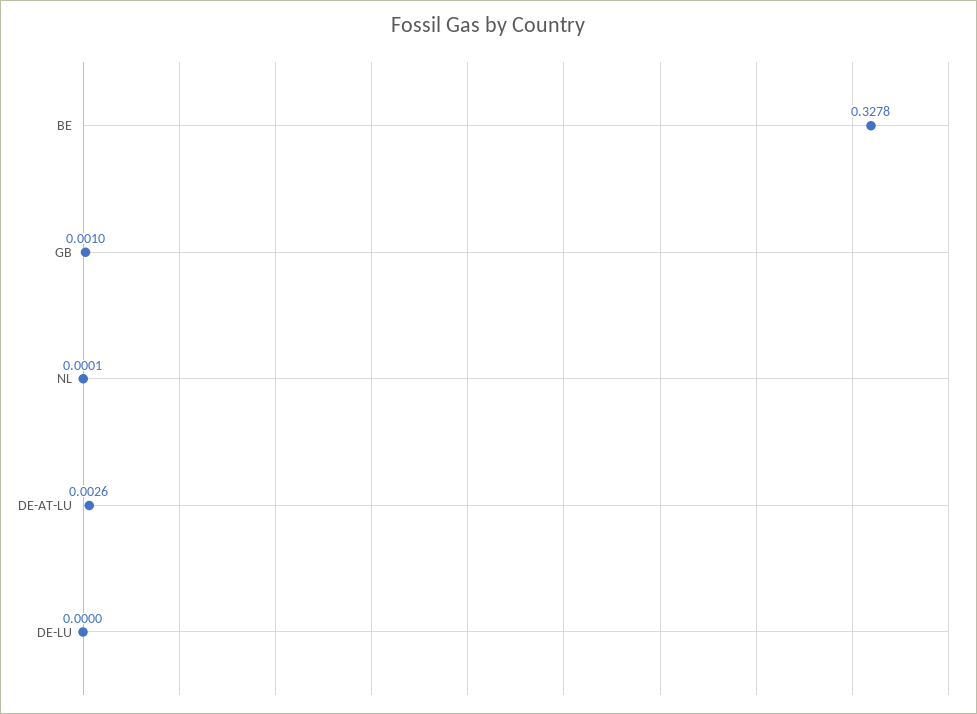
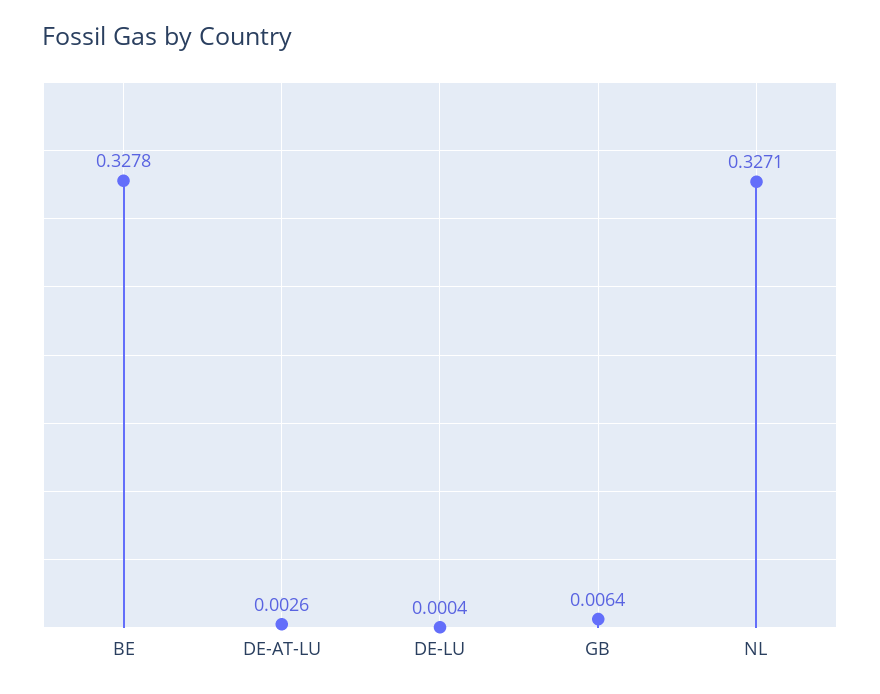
  {
    "BE": 0.3278,
-   "GB": 0.001,
+   "GB": 0.0064,
-   "NL": 0.0001,
+   "NL": 0.3271,
    "DE-AT-LU": 0.0026,
-   "DE-LU": 0
+   "DE-LU": 0.0004
  }

